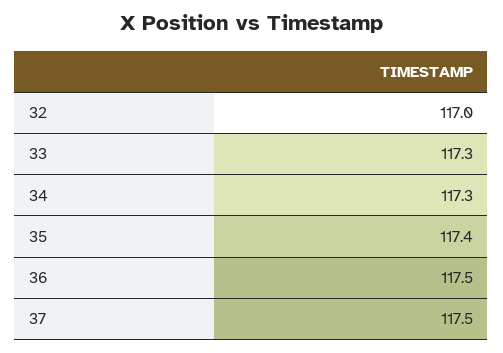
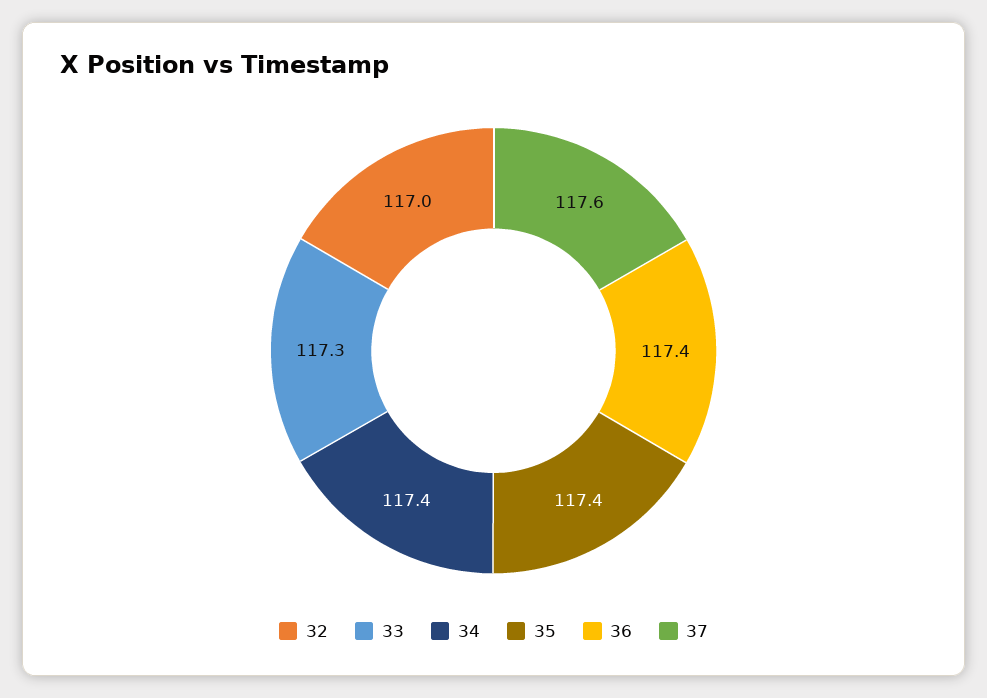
  {
    "32": 117,
    "33": 117.3,
-   "34": 117.3,
+   "34": 117.4,
    "35": 117.4,
-   "36": 117.5,
+   "36": 117.4,
-   "37": 117.5
+   "37": 117.6
  }

